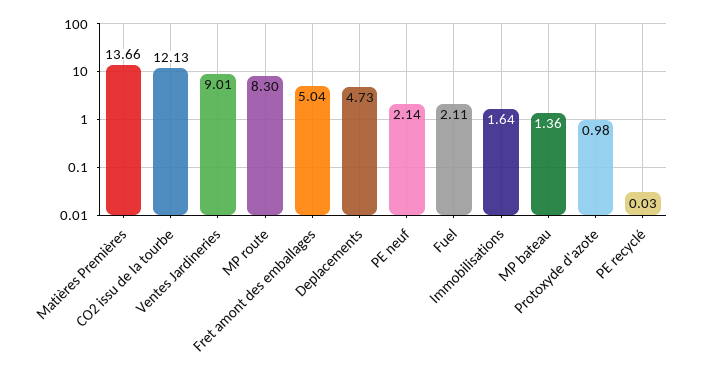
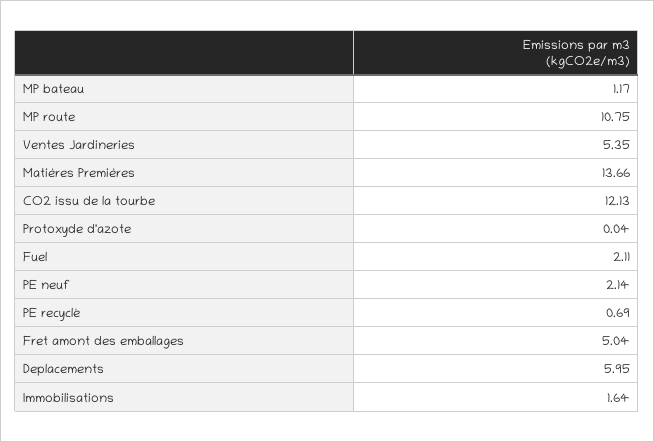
  {
    "Matières Premières": 13.66,
    "CO2 issu de la tourbe": 12.13,
-   "Ventes Jardineries": 9.01,
+   "Ventes Jardineries": 5.35,
-   "MP route": 8.3,
+   "MP route": 10.75,
    "Fret amont des emballages": 5.04,
-   "Deplacements": 4.73,
+   "Deplacements": 5.95,
    "PE neuf": 2.14,
    "Fuel": 2.11,
    "Immobilisations": 1.64,
-   "MP bateau": 1.36,
+   "MP bateau": 1.17,
-   "Protoxyde d'azote": 0.98,
+   "Protoxyde d'azote": 0.04,
-   "PE recyclé": 0.03
+   "PE recyclé": 0.69
  }

